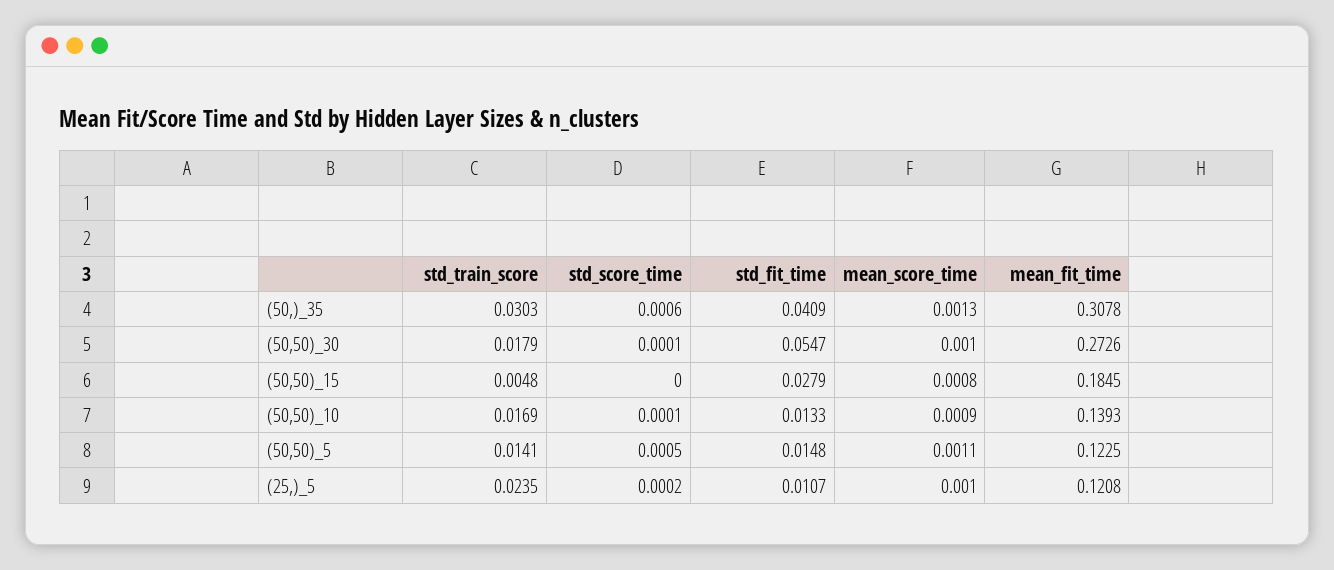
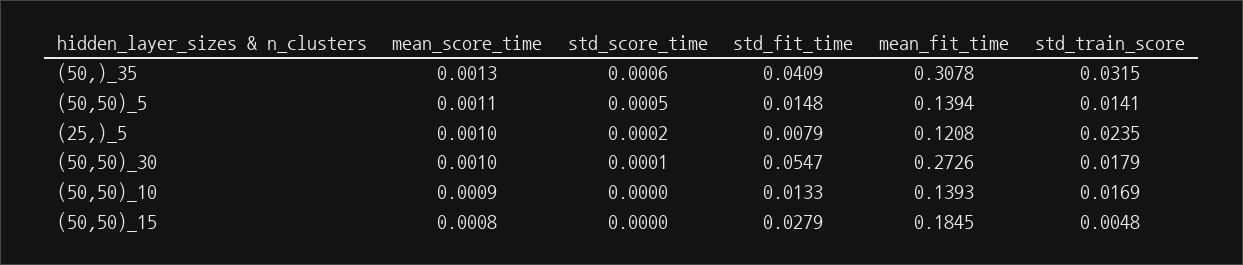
  {
    "std_train_score": {
-     "(50,)_35": 0.0303,
+     "(50,)_35": 0.0315,
      "(50,50)_30": 0.0179,
      "(50,50)_15": 0.0048,
      "(50,50)_10": 0.0169,
      "(50,50)_5": 0.0141,
      "(25,)_5": 0.0235
    },
    "std_score_time": {
      "(50,)_35": 0.0006,
      "(50,50)_30": 0.0001,
      "(50,50)_15": 0,
-     "(50,50)_10": 0.0001,
+     "(50,50)_10": 0,
      "(50,50)_5": 0.0005,
      "(25,)_5": 0.0002
    },
    "std_fit_time": {
      "(50,)_35": 0.0409,
      "(50,50)_30": 0.0547,
      "(50,50)_15": 0.0279,
      "(50,50)_10": 0.0133,
      "(50,50)_5": 0.0148,
-     "(25,)_5": 0.0107
+     "(25,)_5": 0.0079
    },
    "mean_score_time": {
      "(50,)_35": 0.0013,
      "(50,50)_30": 0.001,
      "(50,50)_15": 0.0008,
      "(50,50)_10": 0.0009,
      "(50,50)_5": 0.0011,
      "(25,)_5": 0.001
    },
    "mean_fit_time": {
      "(50,)_35": 0.3078,
      "(50,50)_30": 0.2726,
      "(50,50)_15": 0.1845,
      "(50,50)_10": 0.1393,
-     "(50,50)_5": 0.1225,
+     "(50,50)_5": 0.1394,
      "(25,)_5": 0.1208
    }
  }

